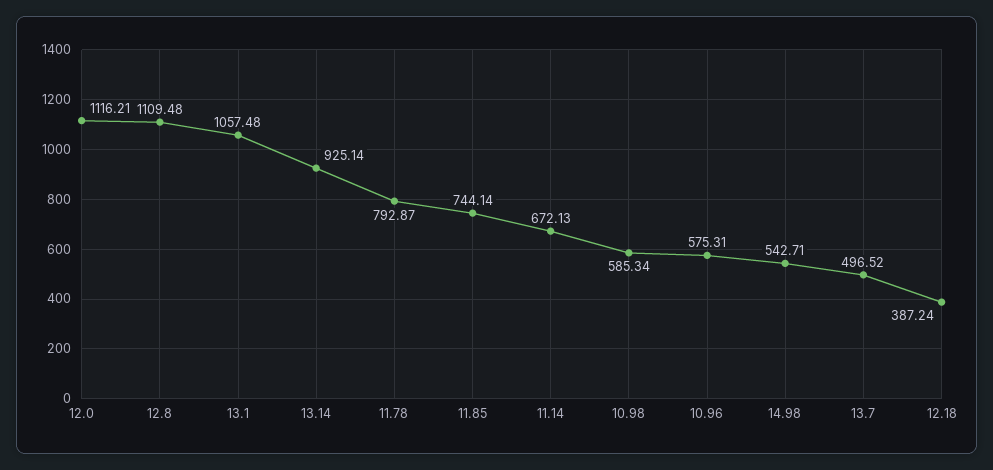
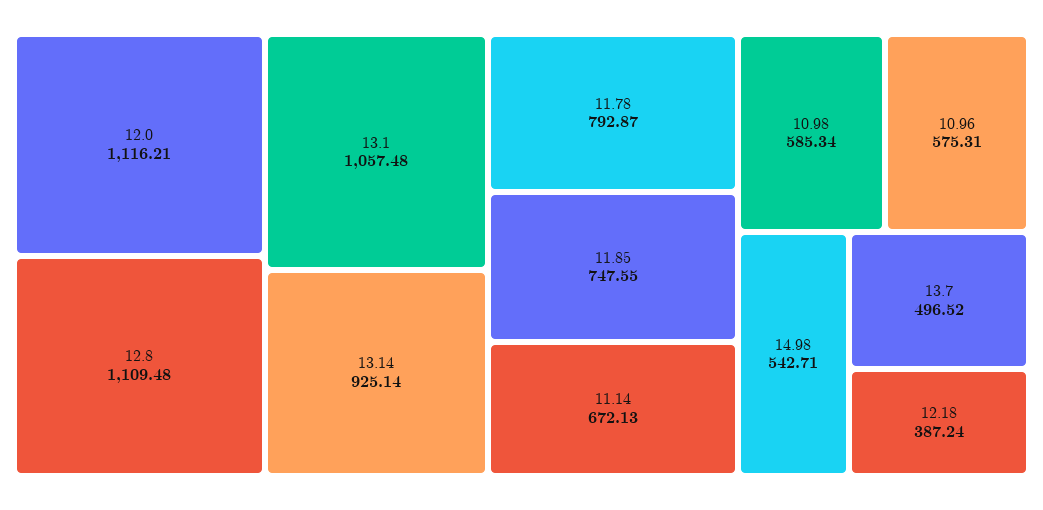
  {
    "12.0": 1116.21,
    "12.8": 1109.48,
    "13.1": 1057.48,
    "13.14": 925.14,
    "11.78": 792.87,
-   "11.85": 744.14,
+   "11.85": 747.55,
    "11.14": 672.13,
    "10.98": 585.34,
    "10.96": 575.31,
    "14.98": 542.71,
    "13.7": 496.52,
    "12.18": 387.24
  }

